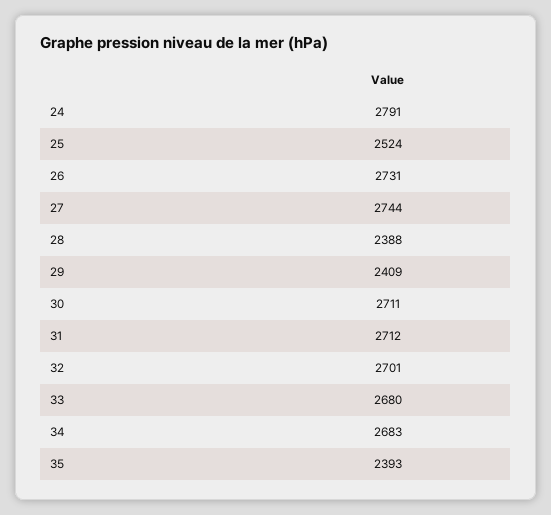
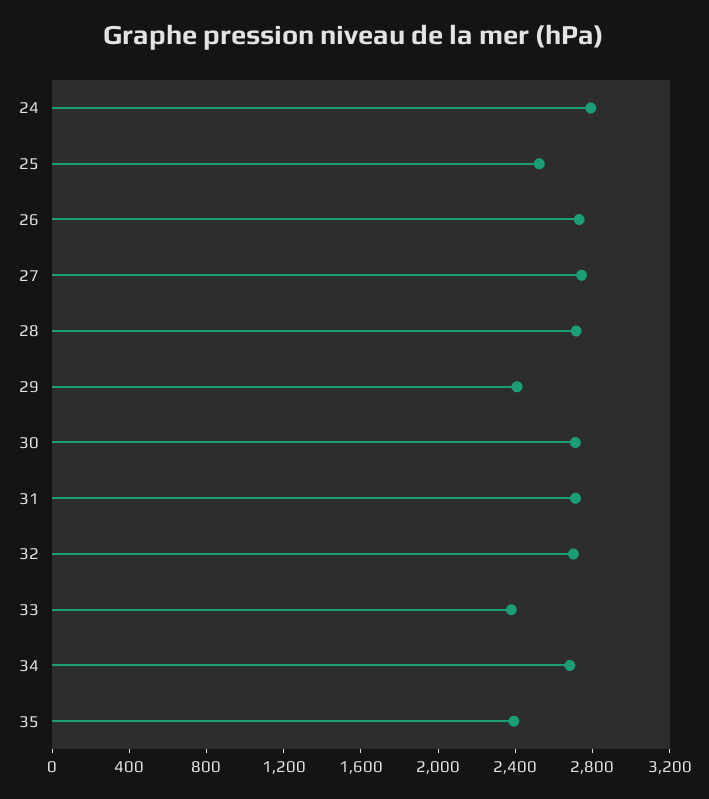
  {
    "24": 2791,
    "25": 2524,
    "26": 2731,
    "27": 2744,
-   "28": 2388,
+   "28": 2700,
    "29": 2409,
    "30": 2711,
    "31": 2712,
    "32": 2701,
-   "33": 2680,
+   "33": 2400,
    "34": 2683,
    "35": 2393
  }

